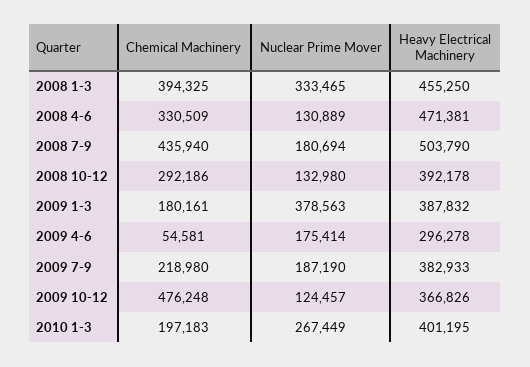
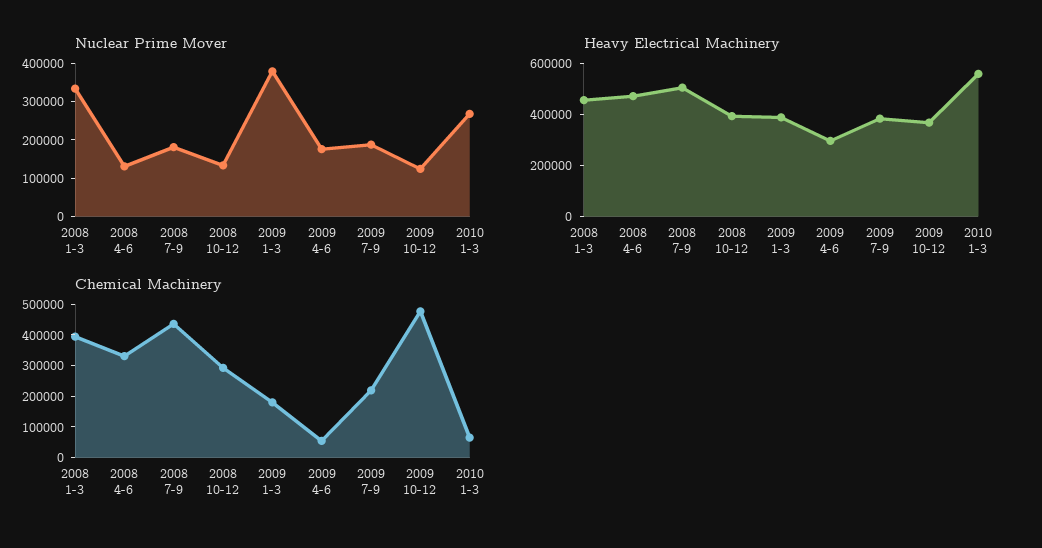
  {
    "Chemical Machinery": {
      "2008 1-3": 394325,
      "2008 4-6": 330509,
      "2008 7-9": 435940,
      "2008 10-12": 292186,
      "2009 1-3": 180161,
      "2009 4-6": 54581,
      "2009 7-9": 218980,
      "2009 10-12": 476248,
-     "2010 1-3": 197183
+     "2010 1-3": 50000
    },
    "Nuclear Prime Mover": {
      "2008 1-3": 333465,
      "2008 4-6": 130889,
      "2008 7-9": 180694,
      "2008 10-12": 132980,
      "2009 1-3": 378563,
      "2009 4-6": 175414,
      "2009 7-9": 187190,
      "2009 10-12": 124457,
      "2010 1-3": 267449
    },
    "Heavy Electrical Machinery": {
      "2008 1-3": 455250,
      "2008 4-6": 471381,
      "2008 7-9": 503790,
      "2008 10-12": 392178,
      "2009 1-3": 387832,
      "2009 4-6": 296278,
      "2009 7-9": 382933,
      "2009 10-12": 366826,
-     "2010 1-3": 401195
+     "2010 1-3": 550000
    }
  }

